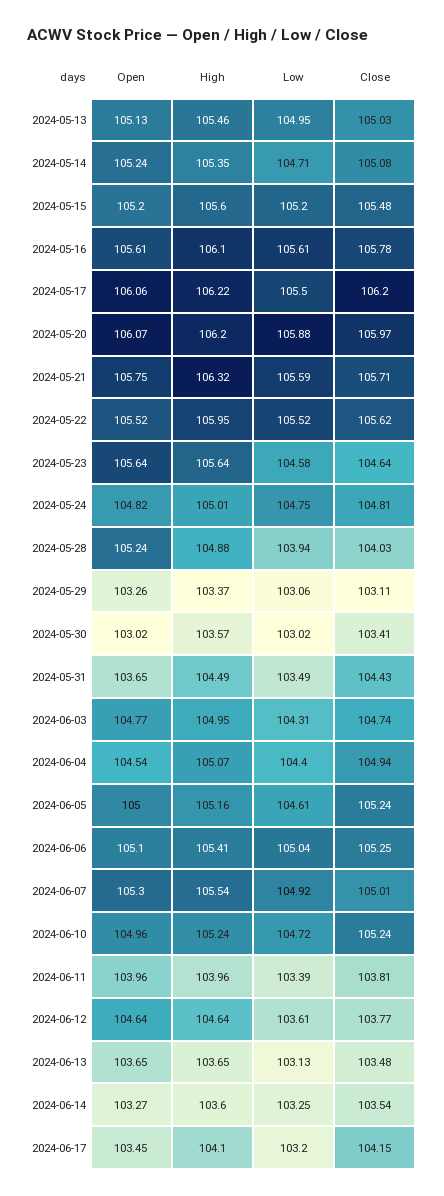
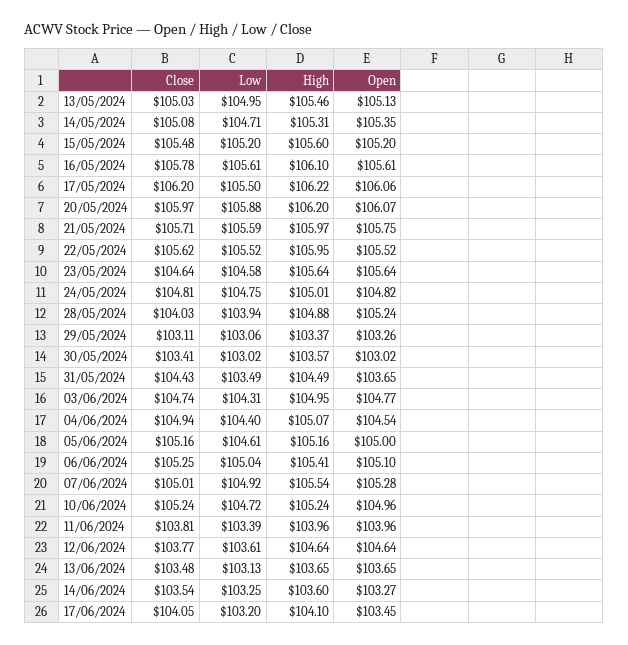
  {
    "Open": {
      "2024-05-13": 105.13,
-     "2024-05-14": 105.24,
+     "2024-05-14": 105.35,
      "2024-05-15": 105.2,
      "2024-05-16": 105.61,
      "2024-05-17": 106.06,
      "2024-05-20": 106.07,
      "2024-05-21": 105.75,
      "2024-05-22": 105.52,
      "2024-05-23": 105.64,
      "2024-05-24": 104.82,
      "2024-05-28": 105.24,
      "2024-05-29": 103.26,
      "2024-05-30": 103.02,
      "2024-05-31": 103.65,
      "2024-06-03": 104.77,
      "2024-06-04": 104.54,
      "2024-06-05": 105,
      "2024-06-06": 105.1,
-     "2024-06-07": 105.3,
+     "2024-06-07": 105.28,
      "2024-06-10": 104.96,
      "2024-06-11": 103.96,
      "2024-06-12": 104.64,
      "2024-06-13": 103.65,
      "2024-06-14": 103.27,
      "2024-06-17": 103.45
    },
    "High": {
      "2024-05-13": 105.46,
-     "2024-05-14": 105.35,
+     "2024-05-14": 105.31,
      "2024-05-15": 105.6,
      "2024-05-16": 106.1,
      "2024-05-17": 106.22,
      "2024-05-20": 106.2,
-     "2024-05-21": 106.32,
+     "2024-05-21": 105.97,
      "2024-05-22": 105.95,
      "2024-05-23": 105.64,
      "2024-05-24": 105.01,
      "2024-05-28": 104.88,
      "2024-05-29": 103.37,
      "2024-05-30": 103.57,
      "2024-05-31": 104.49,
      "2024-06-03": 104.95,
      "2024-06-04": 105.07,
      "2024-06-05": 105.16,
      "2024-06-06": 105.41,
      "2024-06-07": 105.54,
      "2024-06-10": 105.24,
      "2024-06-11": 103.96,
      "2024-06-12": 104.64,
      "2024-06-13": 103.65,
      "2024-06-14": 103.6,
      "2024-06-17": 104.1
    },
    "Low": {
      "2024-05-13": 104.95,
      "2024-05-14": 104.71,
      "2024-05-15": 105.2,
      "2024-05-16": 105.61,
      "2024-05-17": 105.5,
      "2024-05-20": 105.88,
      "2024-05-21": 105.59,
      "2024-05-22": 105.52,
      "2024-05-23": 104.58,
      "2024-05-24": 104.75,
      "2024-05-28": 103.94,
      "2024-05-29": 103.06,
      "2024-05-30": 103.02,
      "2024-05-31": 103.49,
      "2024-06-03": 104.31,
      "2024-06-04": 104.4,
      "2024-06-05": 104.61,
      "2024-06-06": 105.04,
      "2024-06-07": 104.92,
      "2024-06-10": 104.72,
      "2024-06-11": 103.39,
      "2024-06-12": 103.61,
      "2024-06-13": 103.13,
      "2024-06-14": 103.25,
      "2024-06-17": 103.2
    },
    "Close": {
      "2024-05-13": 105.03,
      "2024-05-14": 105.08,
      "2024-05-15": 105.48,
      "2024-05-16": 105.78,
      "2024-05-17": 106.2,
      "2024-05-20": 105.97,
      "2024-05-21": 105.71,
      "2024-05-22": 105.62,
      "2024-05-23": 104.64,
      "2024-05-24": 104.81,
      "2024-05-28": 104.03,
      "2024-05-29": 103.11,
      "2024-05-30": 103.41,
      "2024-05-31": 104.43,
      "2024-06-03": 104.74,
      "2024-06-04": 104.94,
-     "2024-06-05": 105.24,
+     "2024-06-05": 105.16,
      "2024-06-06": 105.25,
      "2024-06-07": 105.01,
      "2024-06-10": 105.24,
      "2024-06-11": 103.81,
      "2024-06-12": 103.77,
      "2024-06-13": 103.48,
      "2024-06-14": 103.54,
-     "2024-06-17": 104.15
+     "2024-06-17": 104.05
    }
  }

